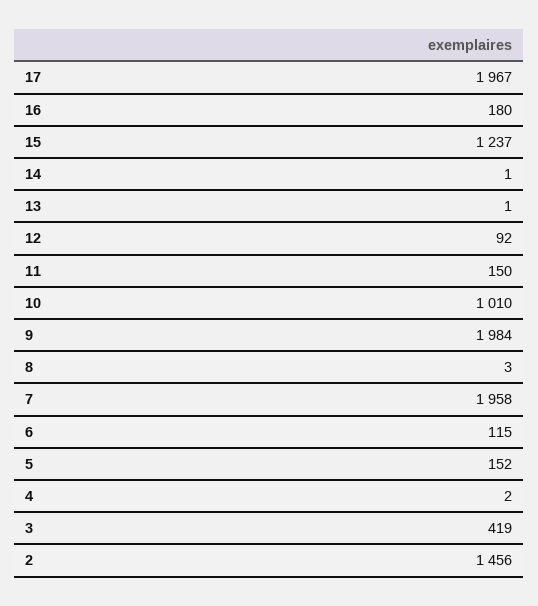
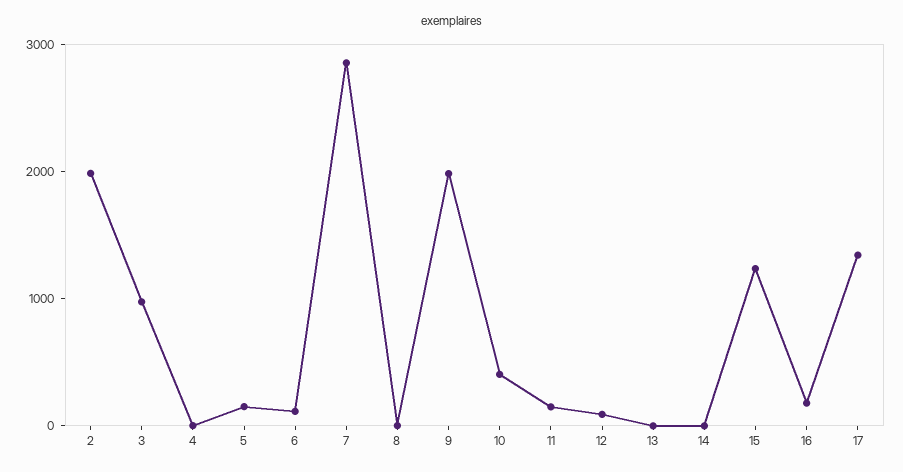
  {
-   "17": 1967,
+   "17": 1400,
    "16": 180,
    "15": 1237,
    "14": 1,
    "13": 1,
    "12": 92,
    "11": 150,
-   "10": 1010,
+   "10": 400,
    "9": 1984,
    "8": 3,
-   "7": 1958,
+   "7": 2800,
    "6": 115,
    "5": 152,
    "4": 2,
-   "3": 419,
+   "3": 1000,
-   "2": 1456
+   "2": 2000
  }

